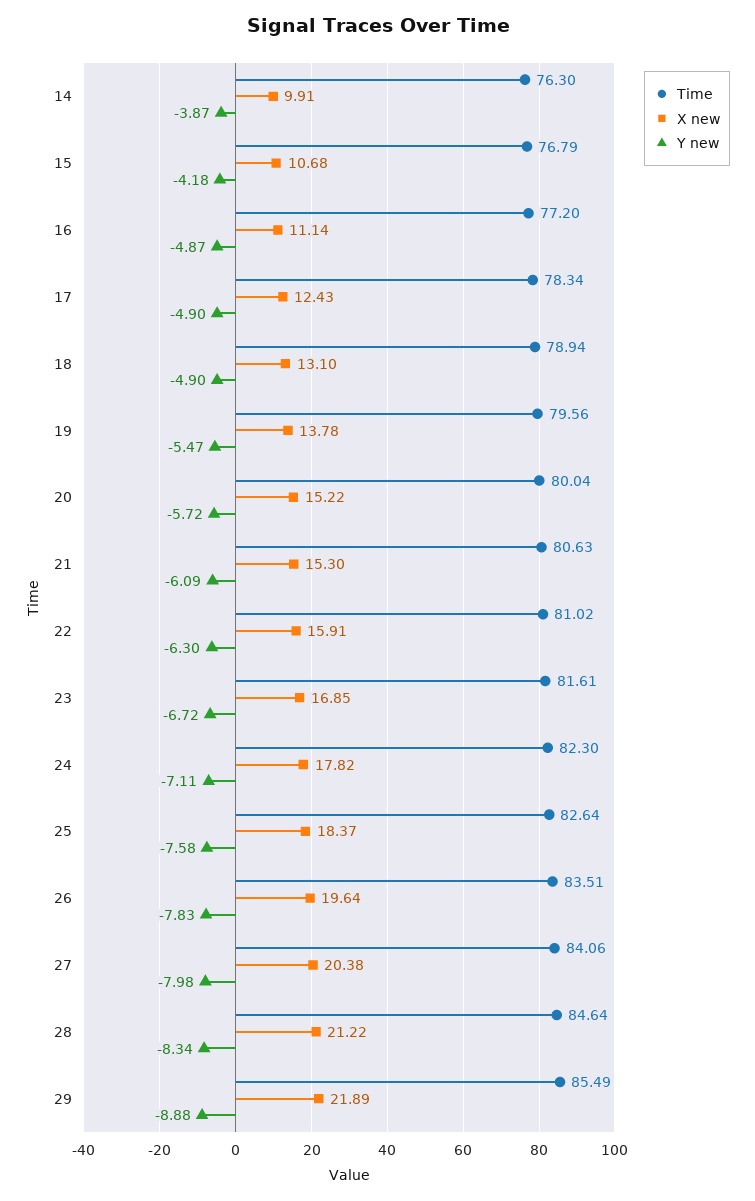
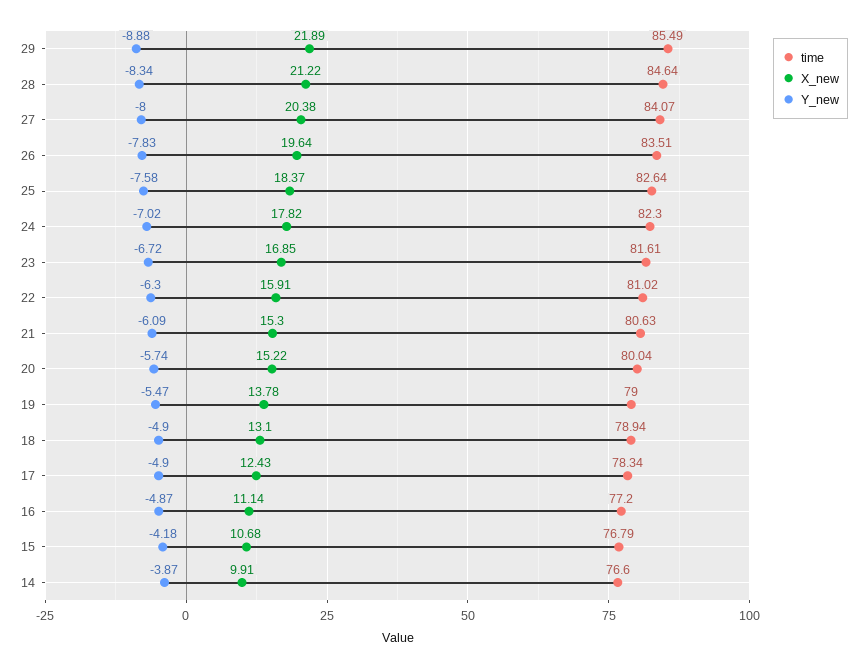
  {
    "Time": {
-     "14": 76.3,
+     "14": 76.6,
      "15": 76.79,
      "16": 77.2,
      "17": 78.34,
      "18": 78.94,
-     "19": 79.56,
+     "19": 79,
      "20": 80.04,
      "21": 80.63,
      "22": 81.02,
      "23": 81.61,
      "24": 82.3,
      "25": 82.64,
      "26": 83.51,
-     "27": 84.06,
+     "27": 84.07,
      "28": 84.64,
      "29": 85.49
    },
    "X new": {
      "14": 9.91,
      "15": 10.68,
      "16": 11.14,
      "17": 12.43,
      "18": 13.1,
      "19": 13.78,
      "20": 15.22,
      "21": 15.3,
      "22": 15.91,
      "23": 16.85,
      "24": 17.82,
      "25": 18.37,
      "26": 19.64,
      "27": 20.38,
      "28": 21.22,
      "29": 21.89
    },
    "Y new": {
      "14": -3.87,
      "15": -4.18,
      "16": -4.87,
      "17": -4.9,
      "18": -4.9,
      "19": -5.47,
-     "20": -5.72,
+     "20": -5.74,
      "21": -6.09,
      "22": -6.3,
      "23": -6.72,
-     "24": -7.11,
+     "24": -7.02,
      "25": -7.58,
      "26": -7.83,
-     "27": -7.98,
+     "27": -8,
      "28": -8.34,
      "29": -8.88
    }
  }

